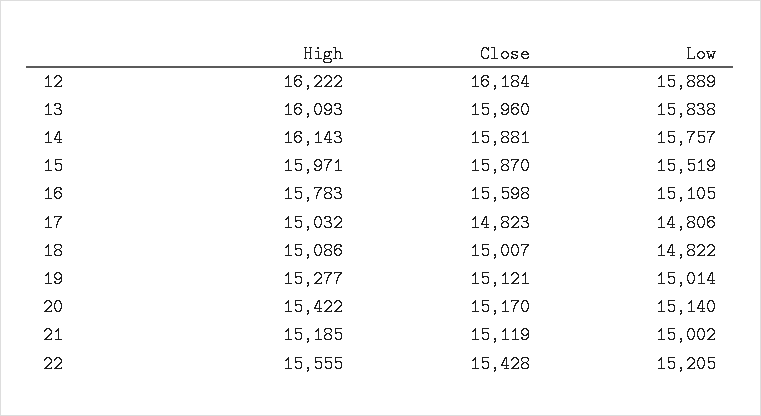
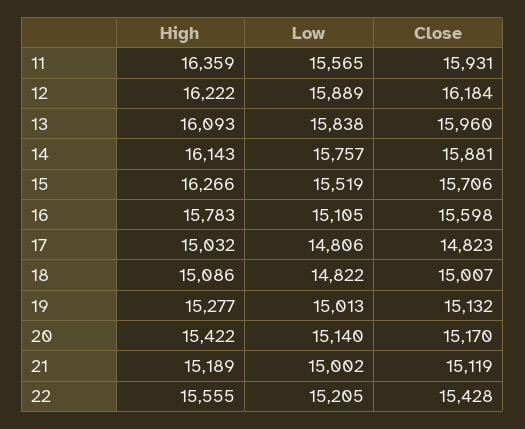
  {
    "High": {
      "12": 16222,
      "13": 16093,
      "14": 16143,
-     "15": 15971,
+     "15": 16266,
      "16": 15783,
      "17": 15032,
      "18": 15086,
      "19": 15277,
      "20": 15422,
-     "21": 15185,
+     "21": 15189,
-     "22": 15555
+     "22": 15555,
+     "11": 16359
    },
    "Close": {
      "12": 16184,
      "13": 15960,
      "14": 15881,
-     "15": 15870,
+     "15": 15706,
      "16": 15598,
      "17": 14823,
      "18": 15007,
-     "19": 15121,
+     "19": 15132,
      "20": 15170,
      "21": 15119,
-     "22": 15428
+     "22": 15428,
+     "11": 15931
    },
    "Low": {
      "12": 15889,
      "13": 15838,
      "14": 15757,
      "15": 15519,
      "16": 15105,
      "17": 14806,
      "18": 14822,
-     "19": 15014,
+     "19": 15013,
      "20": 15140,
      "21": 15002,
-     "22": 15205
+     "22": 15205,
+     "11": 15565
    }
  }

